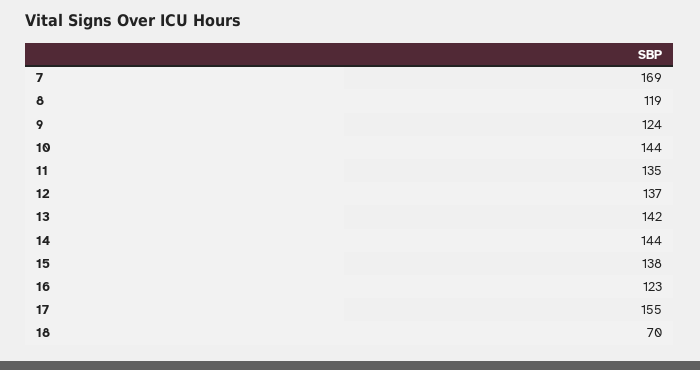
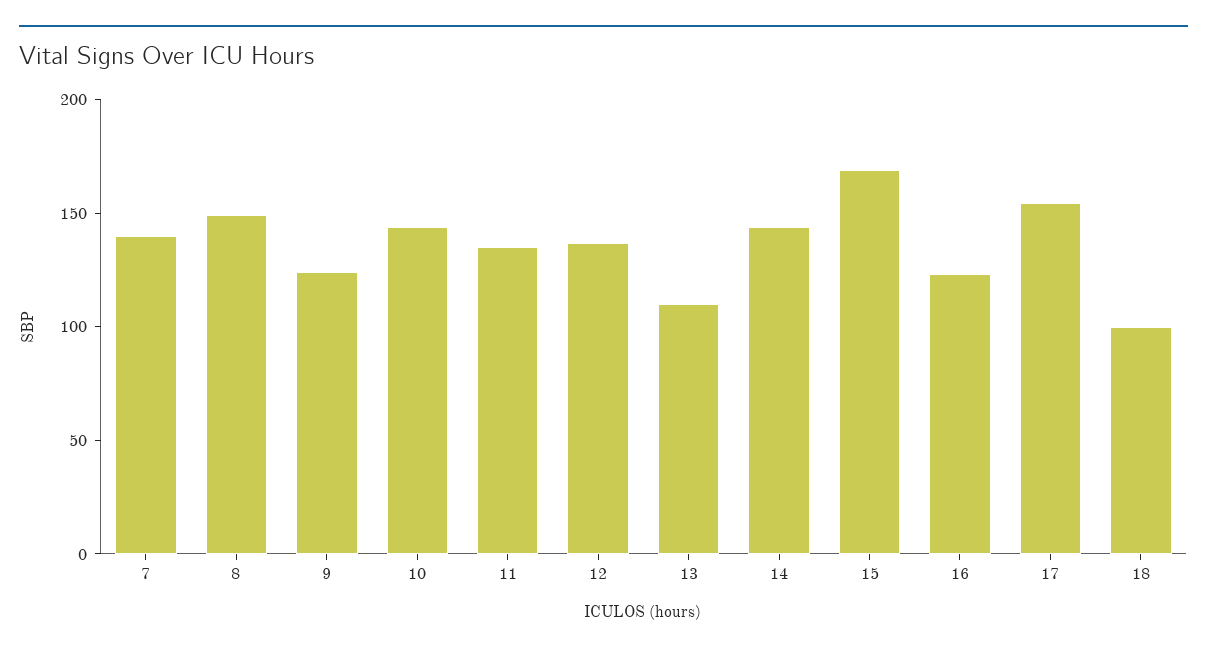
  {
-   "7": 169,
+   "7": 140,
-   "8": 119,
+   "8": 150,
    "9": 124,
    "10": 144,
    "11": 135,
    "12": 137,
-   "13": 142,
+   "13": 110,
    "14": 144,
-   "15": 138,
+   "15": 170,
    "16": 123,
    "17": 155,
-   "18": 70
+   "18": 100
  }

